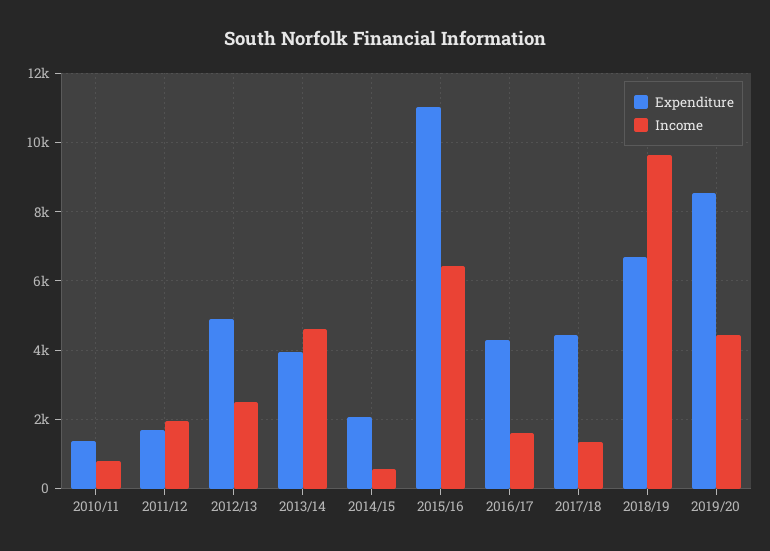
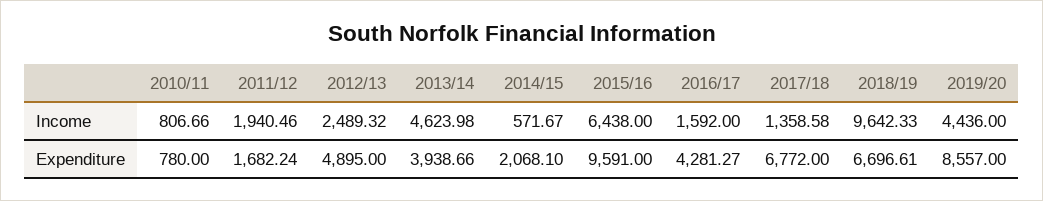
  {
    "Expenditure": {
-     "2010/11": 1400,
+     "2010/11": 780,
      "2011/12": 1682.24,
      "2012/13": 4895,
      "2013/14": 3938.66,
      "2014/15": 2068.1,
-     "2015/16": 11000,
+     "2015/16": 9591,
      "2016/17": 4281.27,
-     "2017/18": 4400,
+     "2017/18": 6772,
      "2018/19": 6696.61,
      "2019/20": 8557
    },
    "Income": {
      "2010/11": 806.66,
      "2011/12": 1940.46,
      "2012/13": 2489.32,
      "2013/14": 4623.98,
      "2014/15": 571.67,
      "2015/16": 6438,
      "2016/17": 1592,
      "2017/18": 1358.58,
      "2018/19": 9642.33,
      "2019/20": 4436
    }
  }

